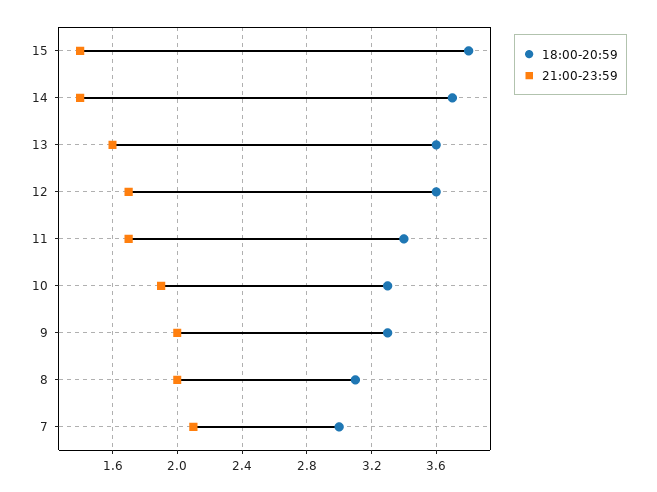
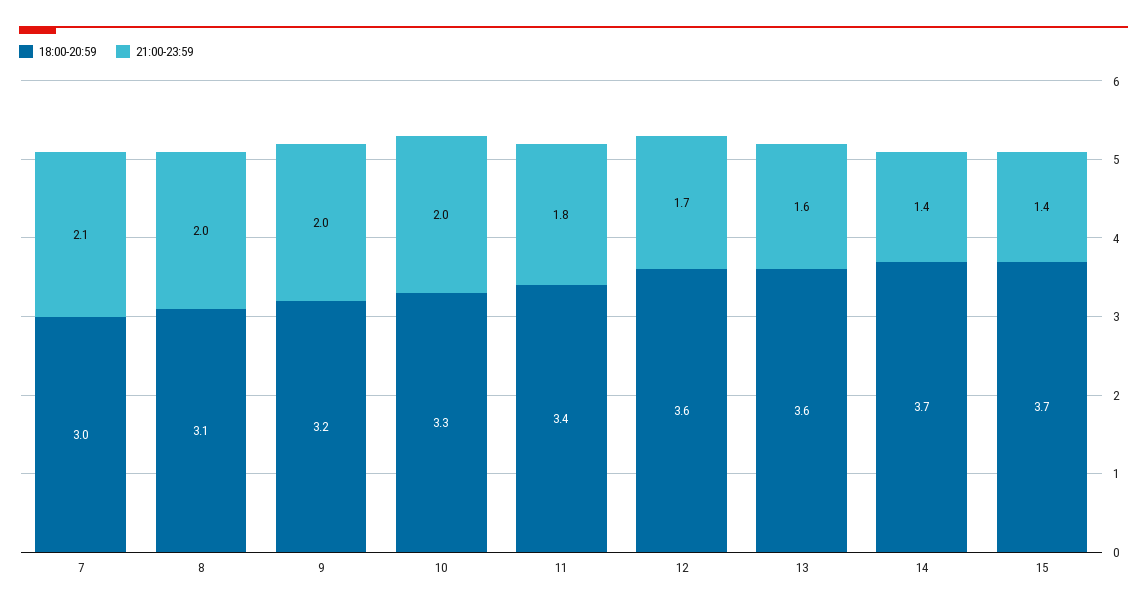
  {
    "18:00-20:59": {
-     "15": 3.8,
+     "15": 3.7,
      "14": 3.7,
      "13": 3.6,
      "12": 3.6,
      "11": 3.4,
      "10": 3.3,
-     "9": 3.3,
+     "9": 3.2,
      "8": 3.1,
      "7": 3
    },
    "21:00-23:59": {
      "15": 1.4,
      "14": 1.4,
      "13": 1.6,
      "12": 1.7,
-     "11": 1.7,
+     "11": 1.8,
-     "10": 1.9,
+     "10": 2,
      "9": 2,
      "8": 2,
      "7": 2.1
    }
  }

